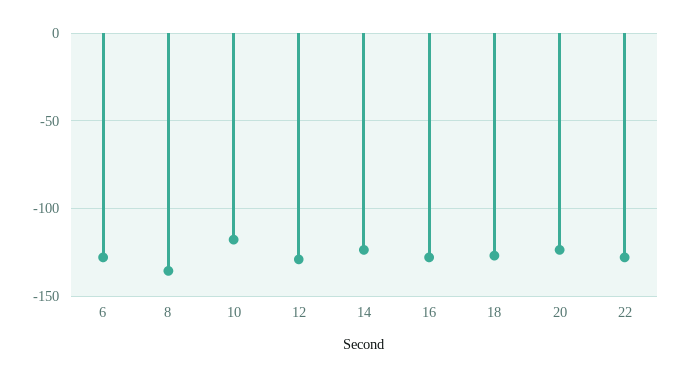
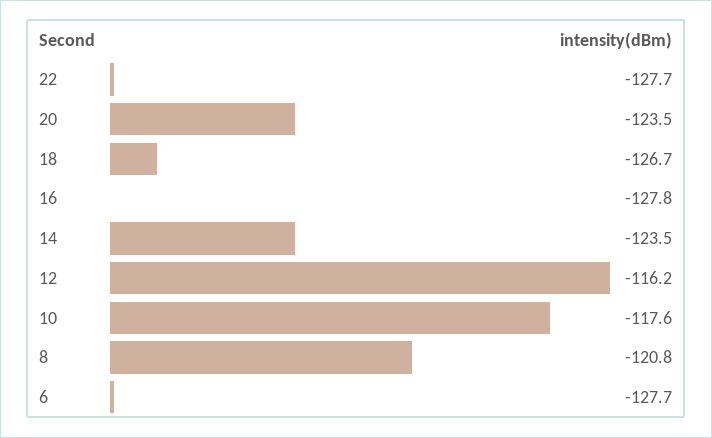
  {
    "6": -127.7,
-   "8": -135,
+   "8": -120.8,
    "10": -117.6,
-   "12": -130,
+   "12": -116.2,
    "14": -123.5,
    "16": -127.8,
    "18": -126.7,
    "20": -123.5,
    "22": -127.7
  }

